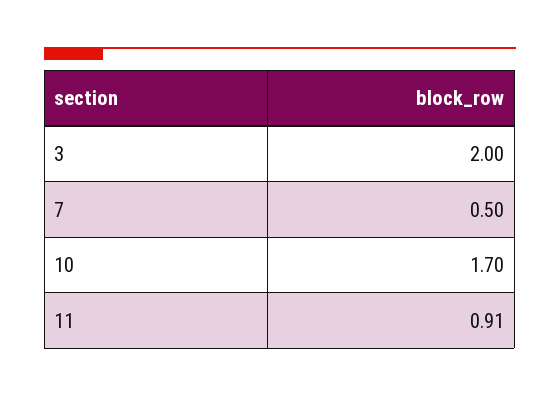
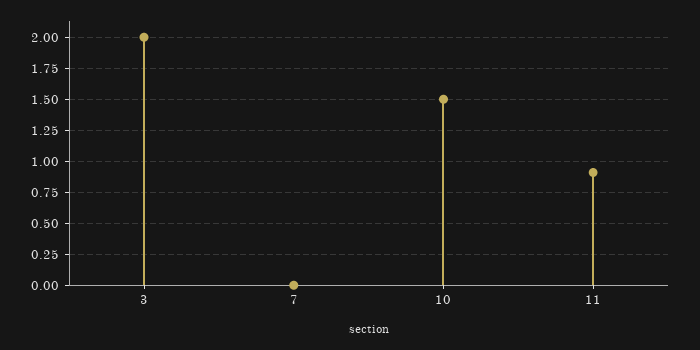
  {
    "3": 2,
-   "7": 0.5,
+   "7": 0,
-   "10": 1.7,
+   "10": 1.5,
    "11": 0.91
  }

